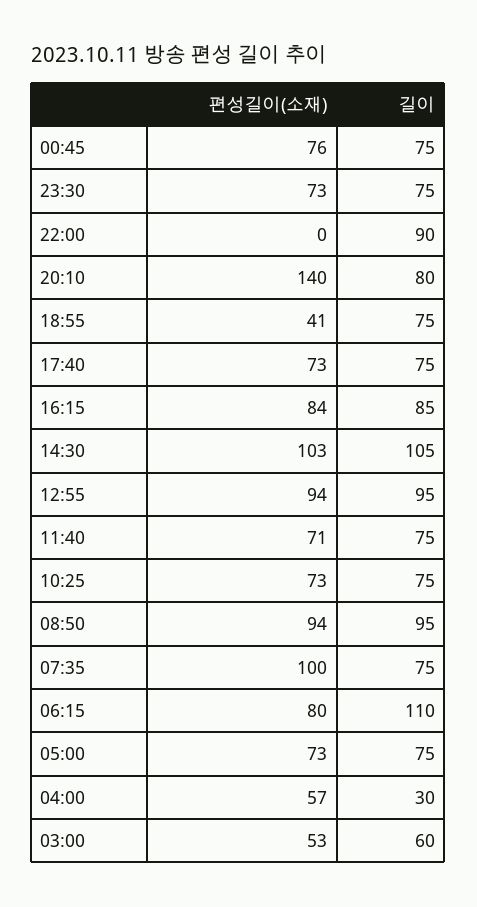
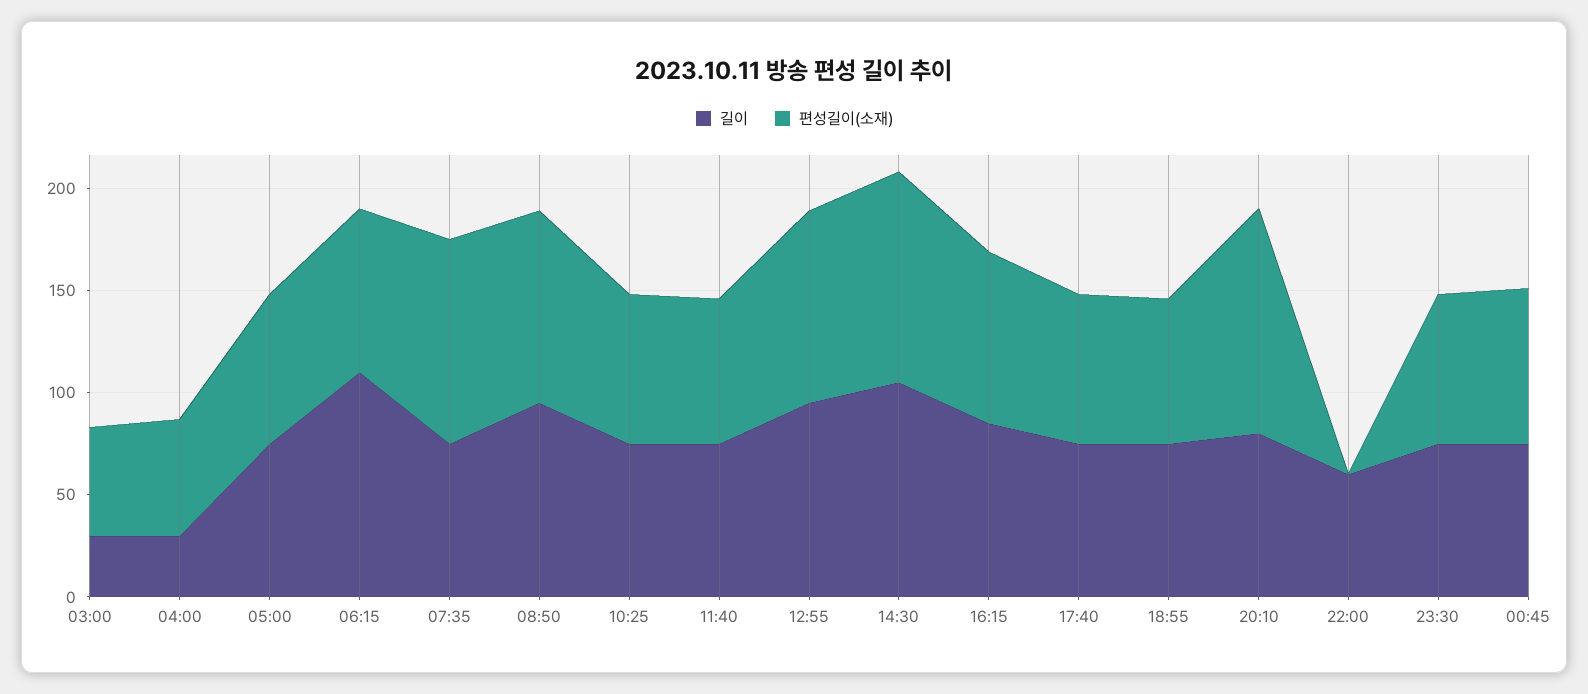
  {
    "편성길이(소재)": {
      "00:45": 76,
      "23:30": 73,
      "22:00": 0,
-     "20:10": 140,
+     "20:10": 110,
-     "18:55": 41,
+     "18:55": 70,
      "17:40": 73,
      "16:15": 84,
      "14:30": 103,
      "12:55": 94,
      "11:40": 71,
      "10:25": 73,
      "08:50": 94,
      "07:35": 100,
      "06:15": 80,
      "05:00": 73,
      "04:00": 57,
      "03:00": 53
    },
    "길이": {
      "00:45": 75,
      "23:30": 75,
-     "22:00": 90,
+     "22:00": 60,
      "20:10": 80,
      "18:55": 75,
      "17:40": 75,
      "16:15": 85,
      "14:30": 105,
      "12:55": 95,
      "11:40": 75,
      "10:25": 75,
      "08:50": 95,
      "07:35": 75,
      "06:15": 110,
      "05:00": 75,
      "04:00": 30,
-     "03:00": 60
+     "03:00": 30
    }
  }

